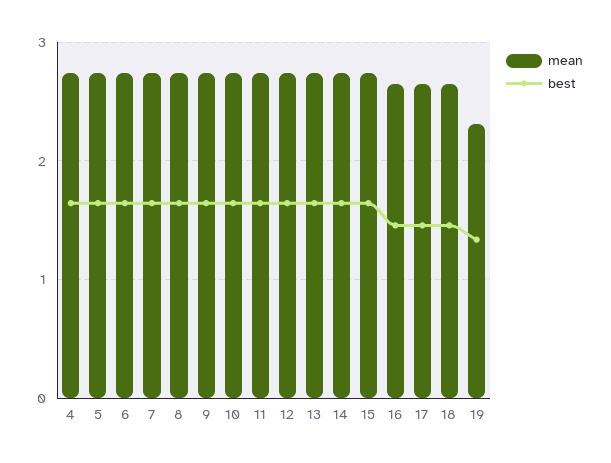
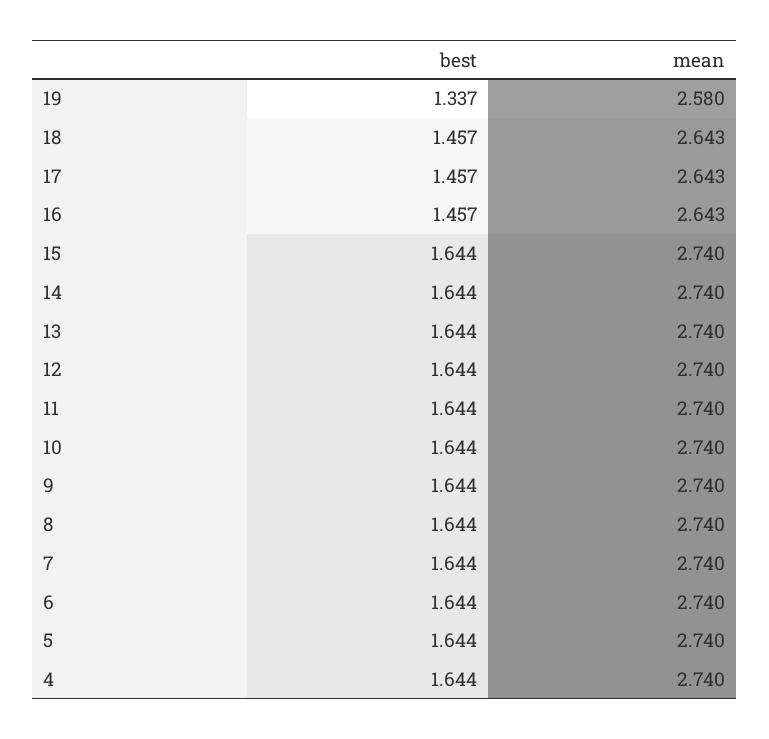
  {
    "mean": {
      "4": 2.74,
      "5": 2.74,
      "6": 2.74,
      "7": 2.74,
      "8": 2.74,
      "9": 2.74,
      "10": 2.74,
      "11": 2.74,
      "12": 2.74,
      "13": 2.74,
      "14": 2.74,
      "15": 2.74,
      "16": 2.643,
      "17": 2.643,
      "18": 2.643,
-     "19": 2.3
+     "19": 2.58
    },
    "best": {
      "4": 1.644,
      "5": 1.644,
      "6": 1.644,
      "7": 1.644,
      "8": 1.644,
      "9": 1.644,
      "10": 1.644,
      "11": 1.644,
      "12": 1.644,
      "13": 1.644,
      "14": 1.644,
      "15": 1.644,
      "16": 1.457,
      "17": 1.457,
      "18": 1.457,
      "19": 1.337
    }
  }

